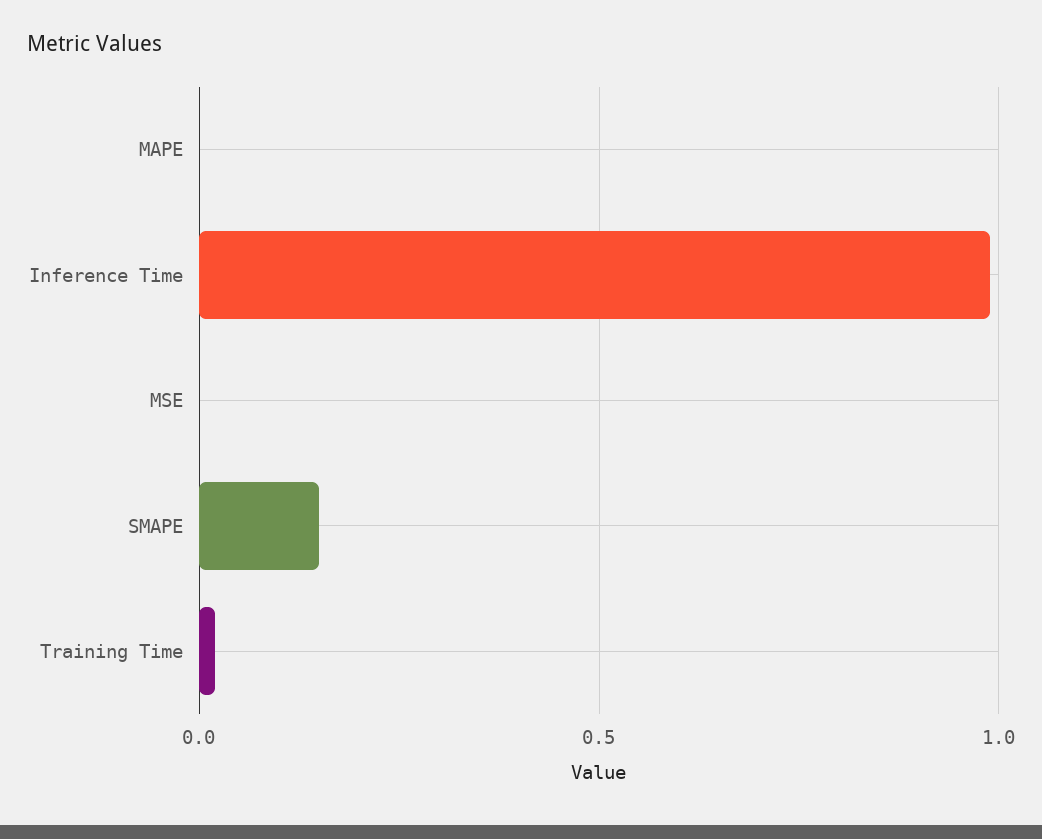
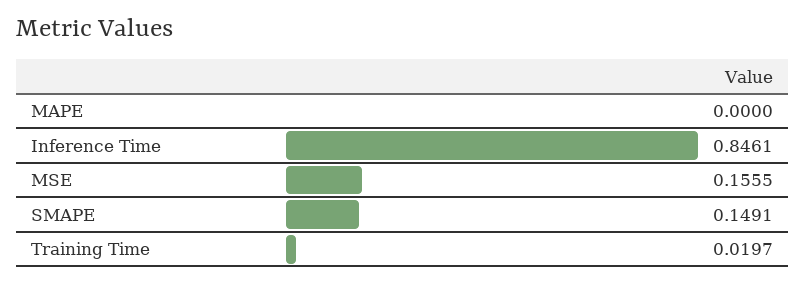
  {
    "MAPE": 0,
-   "Inference Time": 1,
+   "Inference Time": 0.8461,
-   "MSE": 0,
+   "MSE": 0.1555,
    "SMAPE": 0.1491,
    "Training Time": 0.0197
  }

